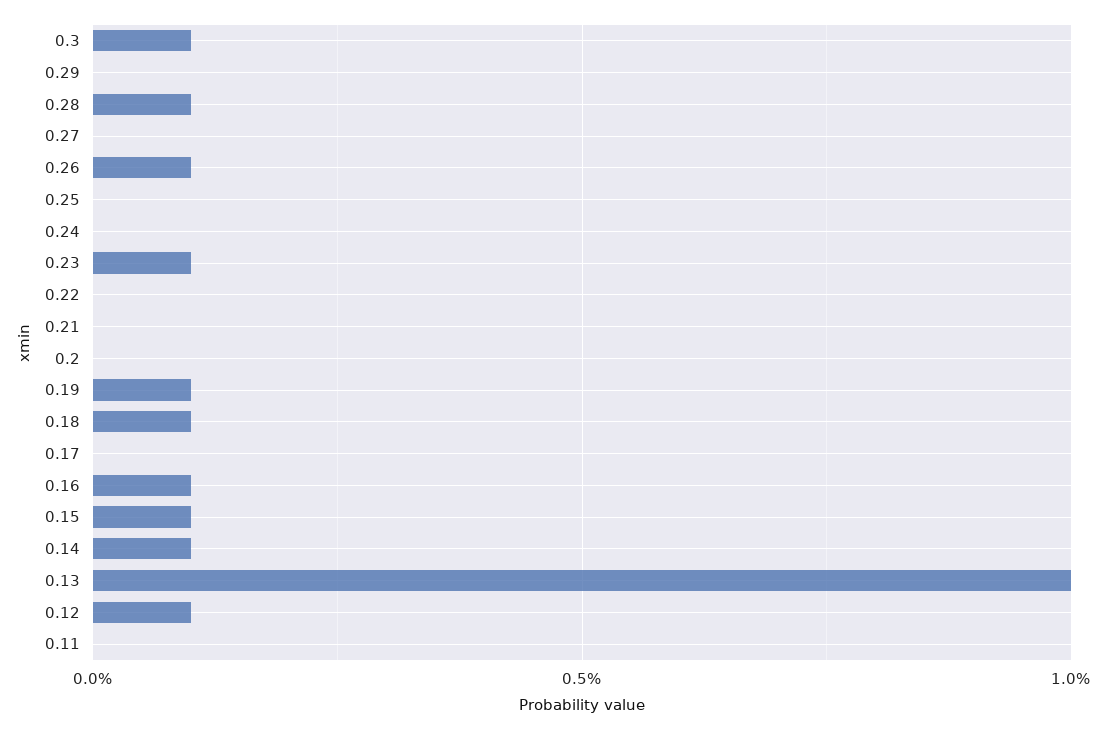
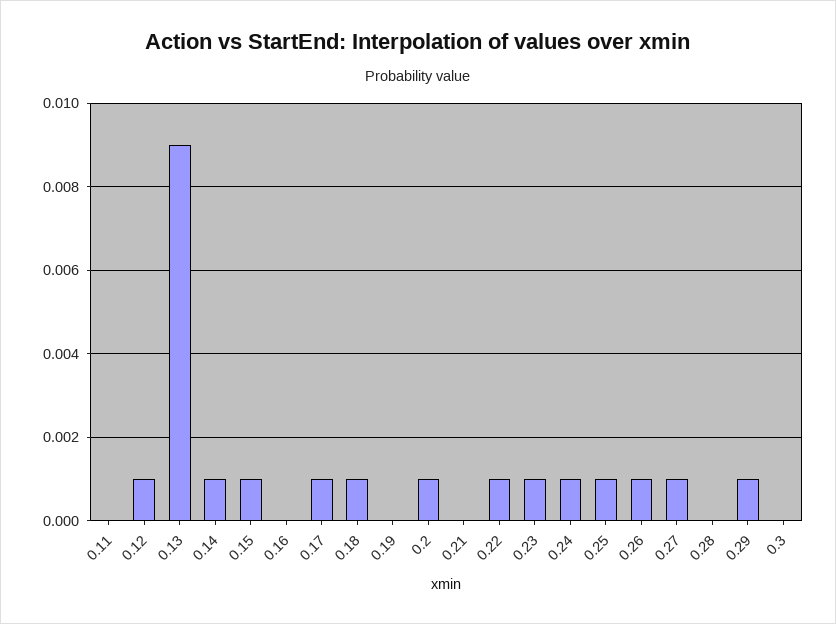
  {
-   "0.3": 0.001,
+   "0.3": 0,
-   "0.29": 0,
+   "0.29": 0.001,
-   "0.28": 0.001,
+   "0.28": 0,
-   "0.27": 0,
+   "0.27": 0.001,
    "0.26": 0.001,
-   "0.25": 0,
+   "0.25": 0.001,
-   "0.24": 0,
+   "0.24": 0.001,
    "0.23": 0.001,
-   "0.22": 0,
+   "0.22": 0.001,
    "0.21": 0,
-   "0.2": 0,
+   "0.2": 0.001,
-   "0.19": 0.001,
+   "0.19": 0,
    "0.18": 0.001,
-   "0.17": 0,
+   "0.17": 0.001,
-   "0.16": 0.001,
+   "0.16": 0,
    "0.15": 0.001,
    "0.14": 0.001,
-   "0.13": 0.01,
+   "0.13": 0.009,
    "0.12": 0.001,
    "0.11": 0
  }

